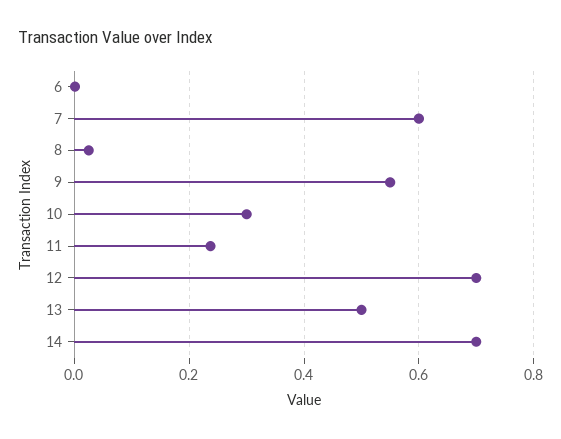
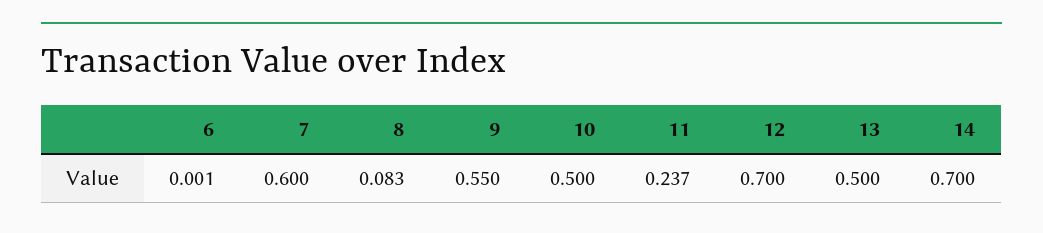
  {
    "6": 0.001,
    "7": 0.6,
-   "8": 0.02,
+   "8": 0.083,
    "9": 0.55,
-   "10": 0.3,
+   "10": 0.5,
    "11": 0.237,
    "12": 0.7,
    "13": 0.5,
    "14": 0.7
  }

